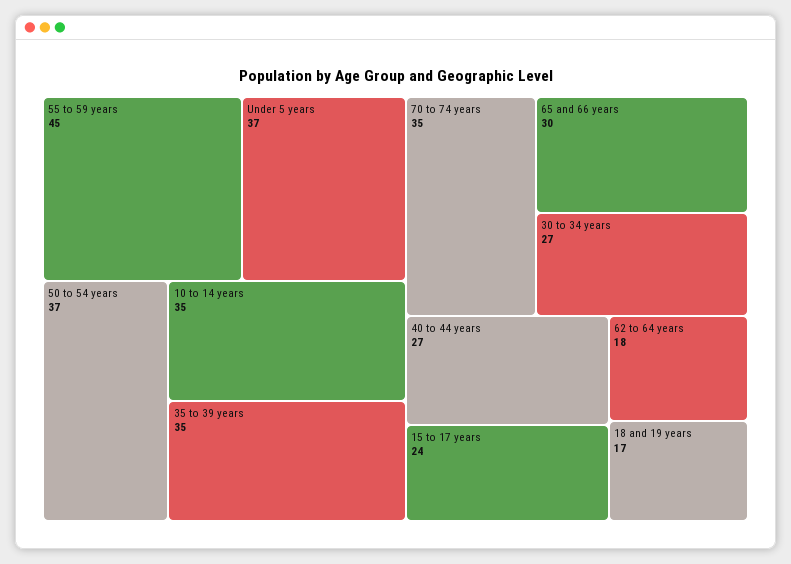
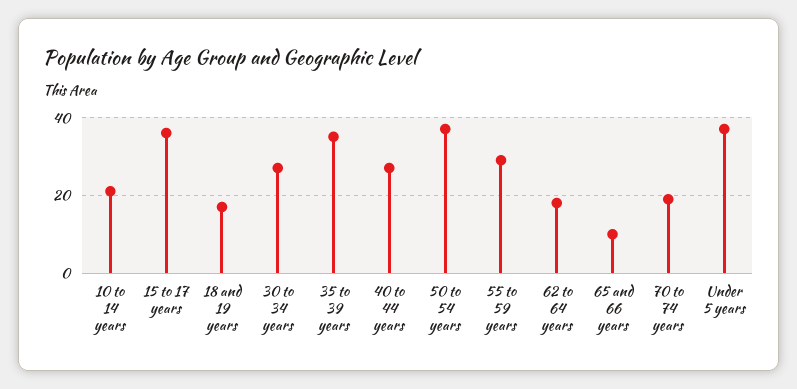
  {
-   "55 to 59 years": 45,
+   "55 to 59 years": 30,
    "Under 5 years": 37,
    "50 to 54 years": 37,
-   "10 to 14 years": 35,
+   "10 to 14 years": 20,
    "35 to 39 years": 35,
-   "70 to 74 years": 35,
+   "70 to 74 years": 20,
-   "65 and 66 years": 30,
+   "65 and 66 years": 10,
    "30 to 34 years": 27,
    "40 to 44 years": 27,
-   "15 to 17 years": 24,
+   "15 to 17 years": 35,
    "62 to 64 years": 18,
    "18 and 19 years": 17
  }

